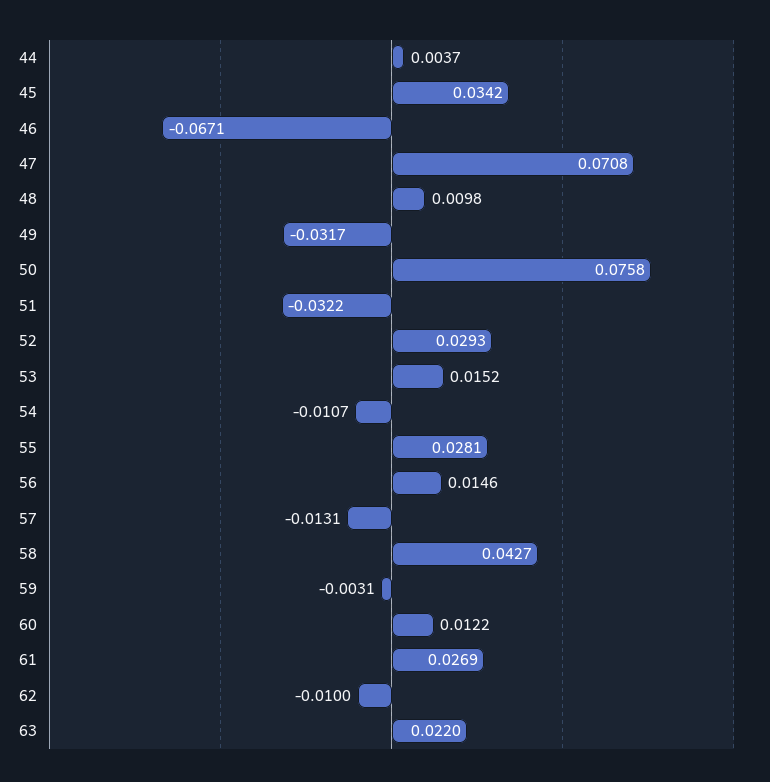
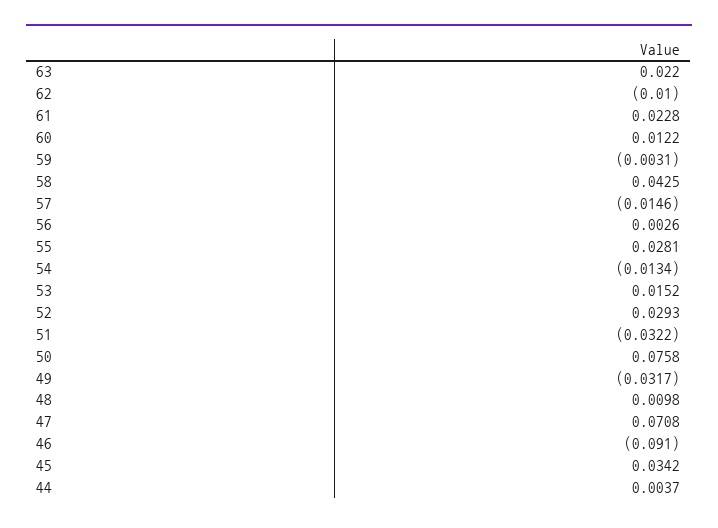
  {
    "44": 0.0037,
    "45": 0.0342,
-   "46": -0.0671,
+   "46": -0.091,
    "47": 0.0708,
    "48": 0.0098,
    "49": -0.0317,
    "50": 0.0758,
    "51": -0.0322,
    "52": 0.0293,
    "53": 0.0152,
-   "54": -0.0107,
+   "54": -0.0134,
    "55": 0.0281,
-   "56": 0.0146,
+   "56": 0.0026,
-   "57": -0.0131,
+   "57": -0.0146,
-   "58": 0.0427,
+   "58": 0.0425,
    "59": -0.0031,
    "60": 0.0122,
-   "61": 0.0269,
+   "61": 0.0228,
    "62": -0.01,
    "63": 0.022
  }

